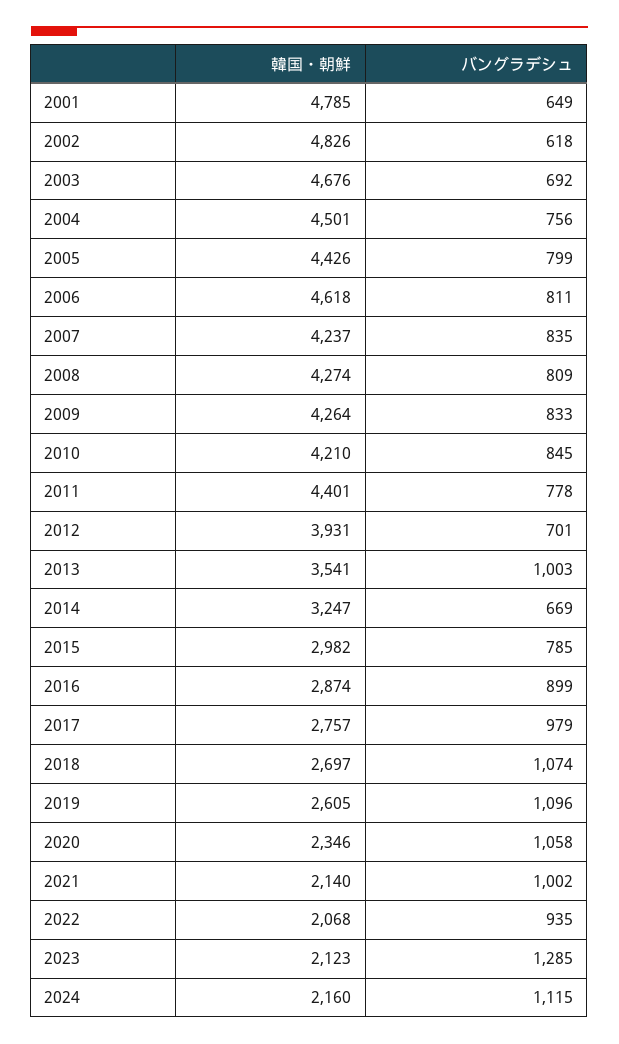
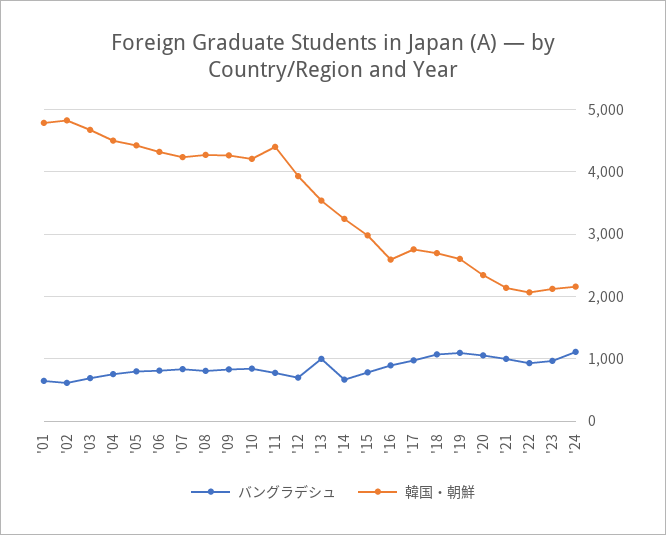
  {
    "韓国・朝鮮": {
      "2001": 4785,
      "2002": 4826,
      "2003": 4676,
      "2004": 4501,
      "2005": 4426,
-     "2006": 4618,
+     "2006": 4300,
      "2007": 4237,
      "2008": 4274,
      "2009": 4264,
      "2010": 4210,
      "2011": 4401,
      "2012": 3931,
      "2013": 3541,
      "2014": 3247,
      "2015": 2982,
-     "2016": 2874,
+     "2016": 2600,
      "2017": 2757,
      "2018": 2697,
      "2019": 2605,
      "2020": 2346,
      "2021": 2140,
      "2022": 2068,
      "2023": 2123,
      "2024": 2160
    },
    "バングラデシュ": {
      "2001": 649,
      "2002": 618,
      "2003": 692,
      "2004": 756,
      "2005": 799,
      "2006": 811,
      "2007": 835,
      "2008": 809,
      "2009": 833,
      "2010": 845,
      "2011": 778,
      "2012": 701,
      "2013": 1003,
      "2014": 669,
      "2015": 785,
      "2016": 899,
      "2017": 979,
      "2018": 1074,
      "2019": 1096,
      "2020": 1058,
      "2021": 1002,
      "2022": 935,
-     "2023": 1285,
+     "2023": 1000,
      "2024": 1115
    }
  }

